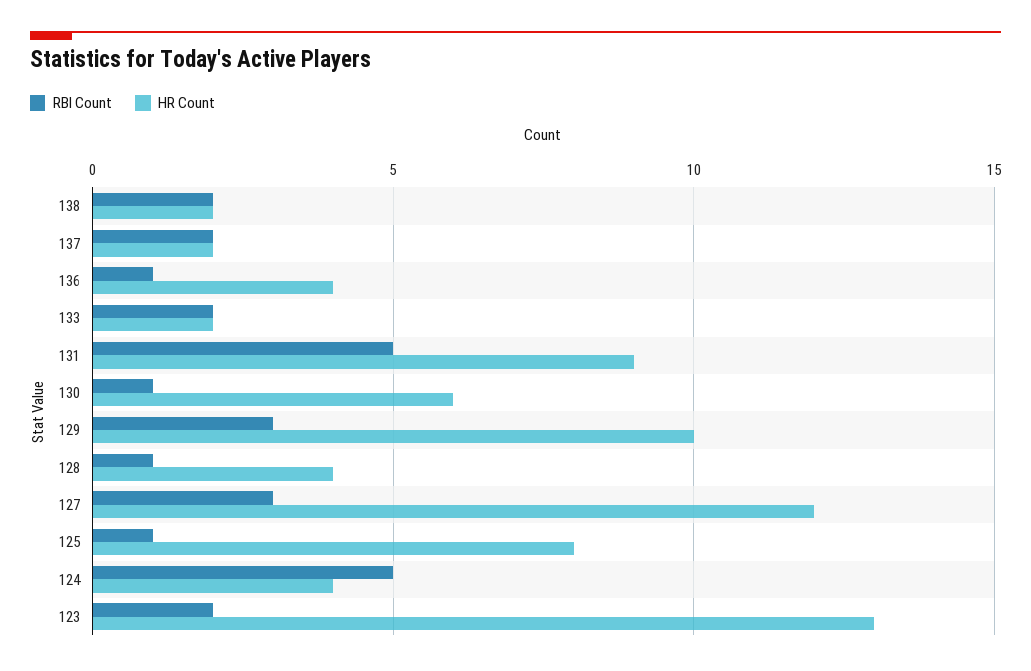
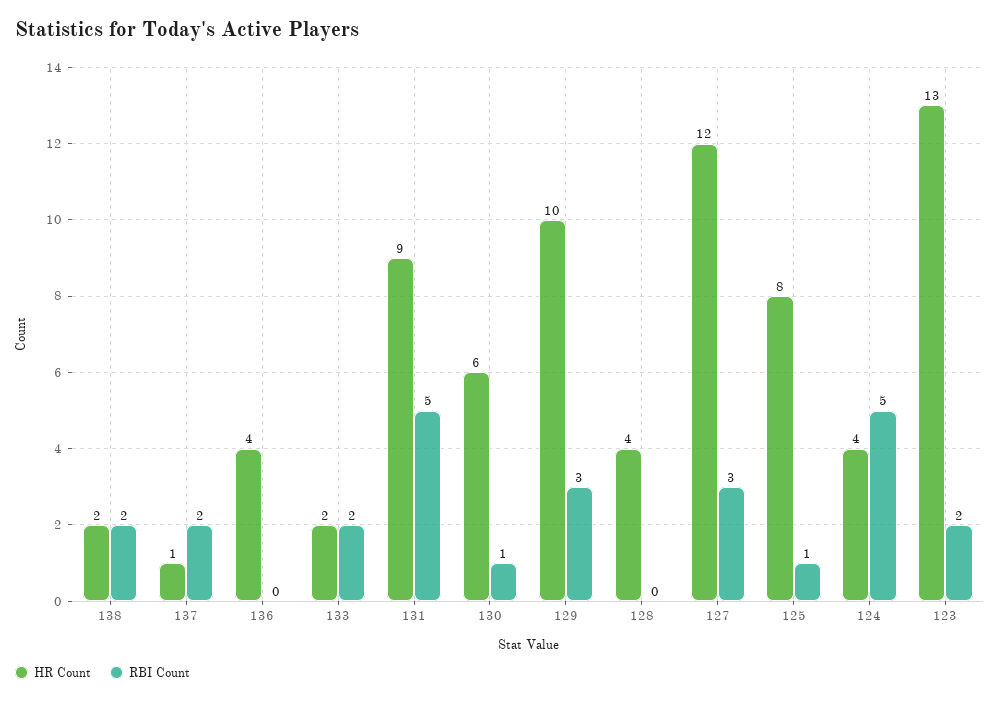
  {
    "RBI Count": {
      "138": 2,
      "137": 2,
-     "136": 1,
+     "136": 0,
      "133": 2,
      "131": 5,
      "130": 1,
      "129": 3,
-     "128": 1,
+     "128": 0,
      "127": 3,
      "125": 1,
      "124": 5,
      "123": 2
    },
    "HR Count": {
      "138": 2,
-     "137": 2,
+     "137": 1,
      "136": 4,
      "133": 2,
      "131": 9,
      "130": 6,
      "129": 10,
      "128": 4,
      "127": 12,
      "125": 8,
      "124": 4,
      "123": 13
    }
  }

